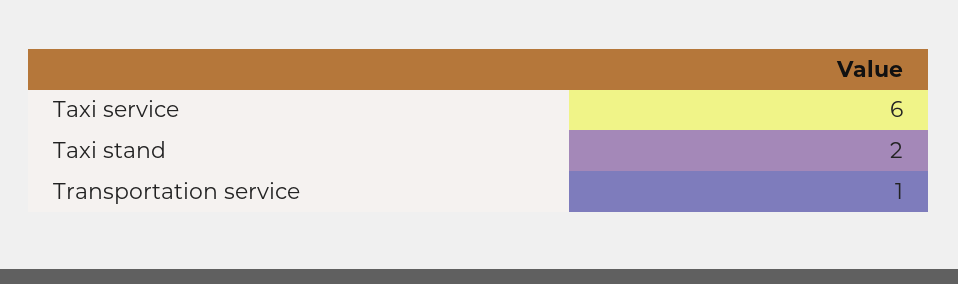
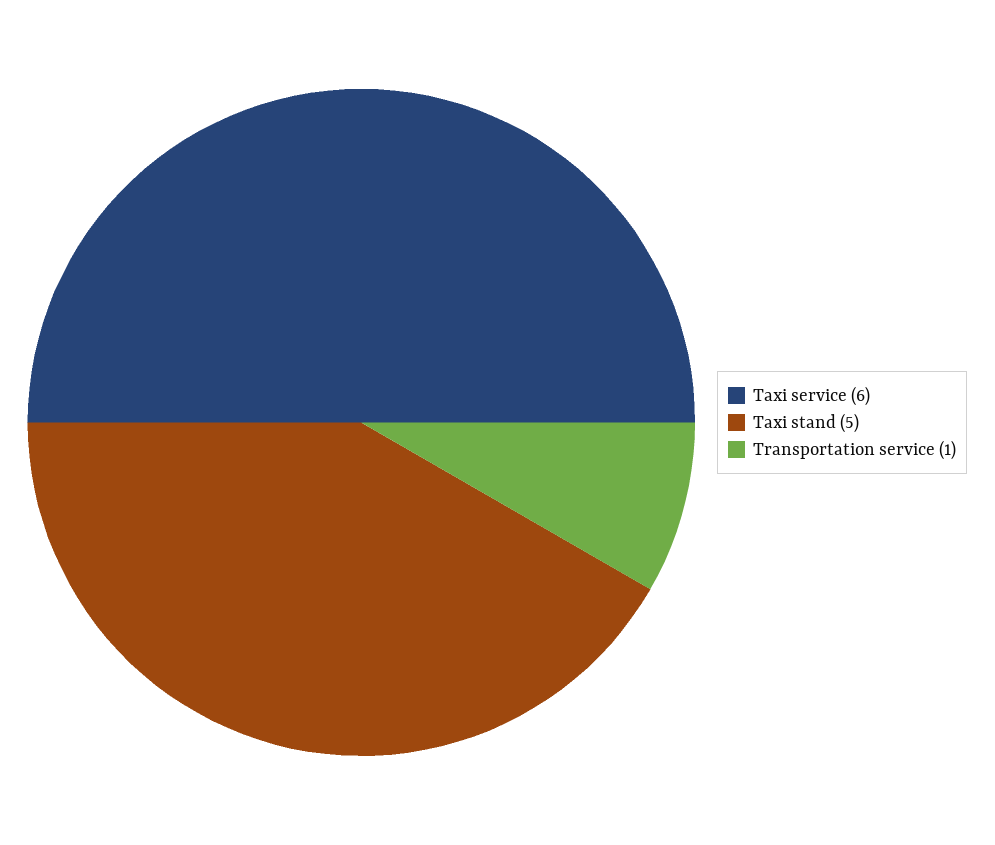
  {
    "Taxi service": 6,
-   "Taxi stand": 2,
+   "Taxi stand": 5,
    "Transportation service": 1
  }

